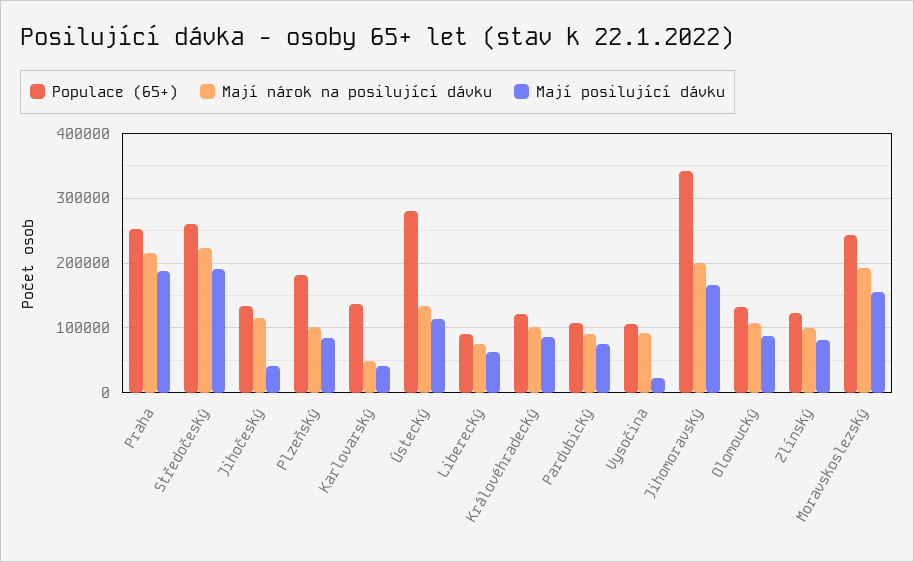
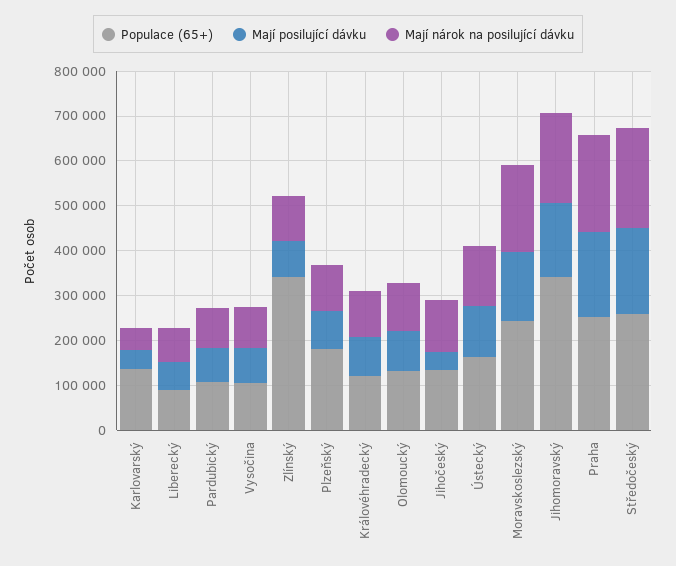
  {
    "Populace (65+)": {
      "Praha": 250000,
      "Středočeský": 260000,
      "Jihočeský": 130000,
      "Plzeňský": 180000,
      "Karlovarský": 140000,
-     "Ústecký": 280000,
+     "Ústecký": 160000,
      "Liberecký": 90000,
      "Královéhradecký": 120000,
      "Pardubický": 110000,
      "Vysočina": 110000,
      "Jihomoravský": 340000,
      "Olomoucký": 130000,
-     "Zlínský": 120000,
+     "Zlínský": 340000,
      "Moravskoslezský": 240000
    },
    "Mají nárok na posilující dávku": {
      "Praha": 220000,
      "Středočeský": 220000,
      "Jihočeský": 110000,
      "Plzeňský": 100000,
      "Karlovarský": 50000,
      "Ústecký": 130000,
      "Liberecký": 70000,
      "Královéhradecký": 100000,
      "Pardubický": 90000,
      "Vysočina": 90000,
      "Jihomoravský": 200000,
      "Olomoucký": 110000,
      "Zlínský": 100000,
      "Moravskoslezský": 190000
    },
    "Mají posilující dávku": {
      "Praha": 190000,
      "Středočeský": 190000,
      "Jihočeský": 40000,
      "Plzeňský": 80000,
      "Karlovarský": 40000,
      "Ústecký": 110000,
      "Liberecký": 60000,
      "Královéhradecký": 90000,
      "Pardubický": 80000,
-     "Vysočina": 20000,
+     "Vysočina": 80000,
      "Jihomoravský": 170000,
      "Olomoucký": 90000,
      "Zlínský": 80000,
      "Moravskoslezský": 160000
    }
  }

